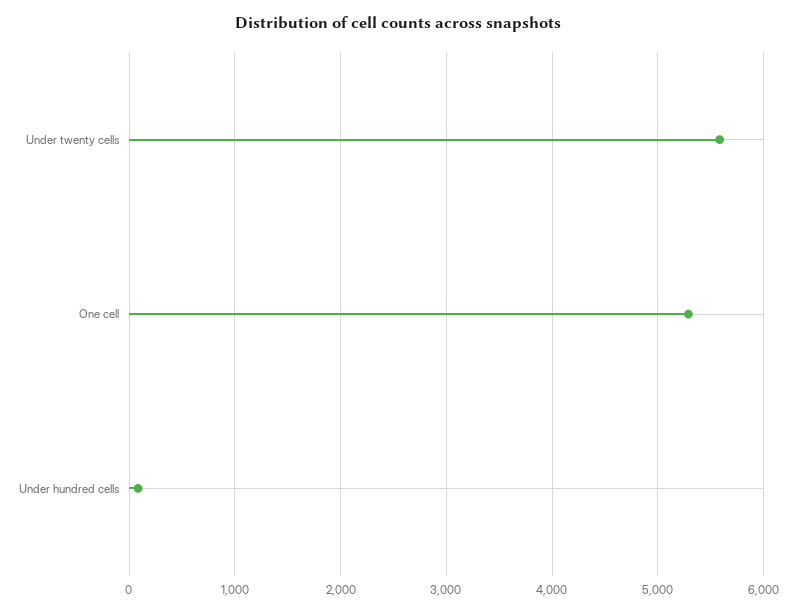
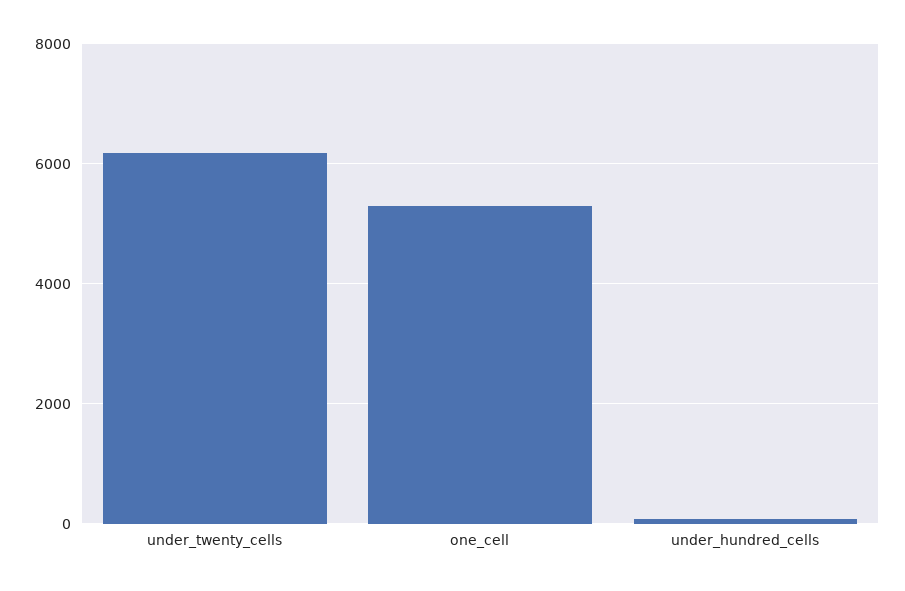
  {
-   "Under twenty cells": 5600,
+   "Under twenty cells": 6200,
    "One cell": 5300,
    "Under hundred cells": 100
  }

